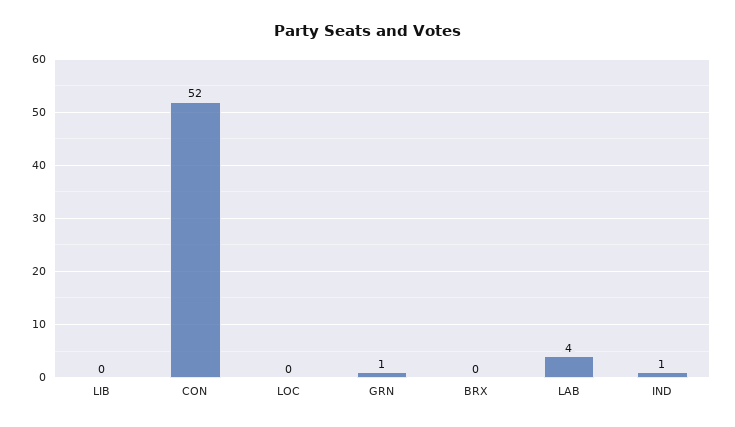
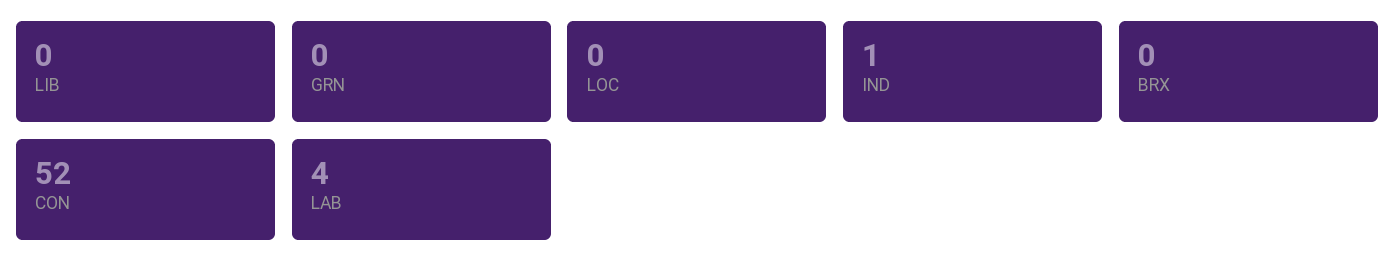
  {
    "LIB": 0,
    "CON": 52,
    "LOC": 0,
-   "GRN": 1,
+   "GRN": 0,
    "BRX": 0,
    "LAB": 4,
    "IND": 1
  }

